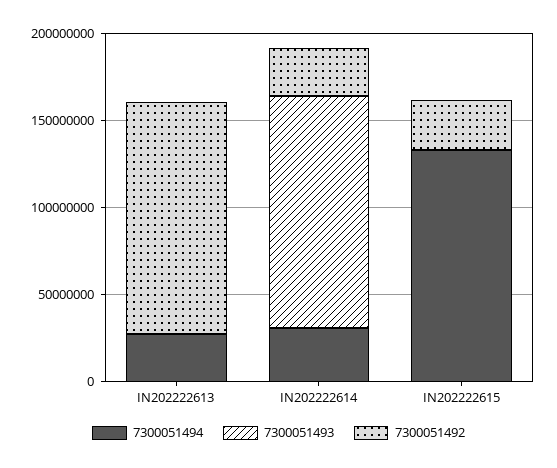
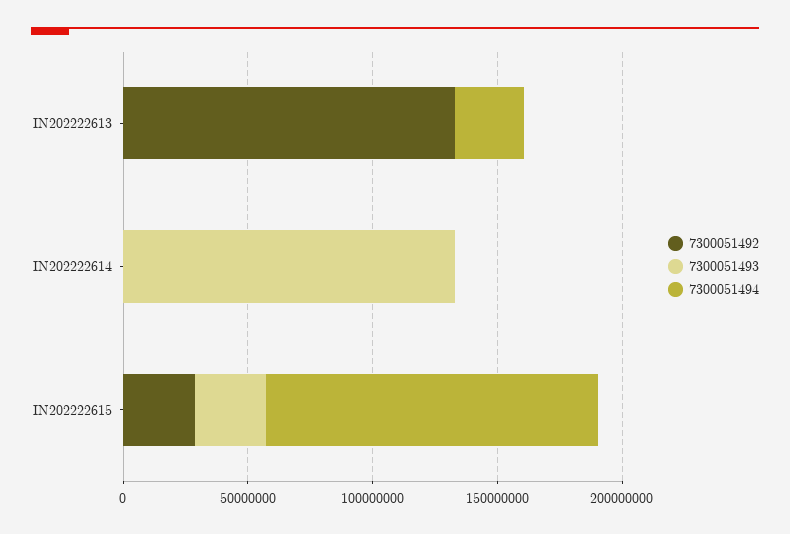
  {
    "7300051494": {
      "IN202222613": 30000000,
-     "IN202222614": 30000000,
+     "IN202222614": 0,
      "IN202222615": 130000000
    },
    "7300051493": {
      "IN202222613": 0,
      "IN202222614": 130000000,
-     "IN202222615": 0
+     "IN202222615": 30000000
    },
    "7300051492": {
      "IN202222613": 130000000,
-     "IN202222614": 30000000,
+     "IN202222614": 0,
      "IN202222615": 30000000
    }
  }

